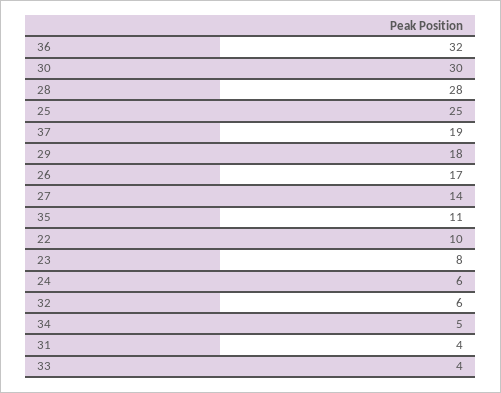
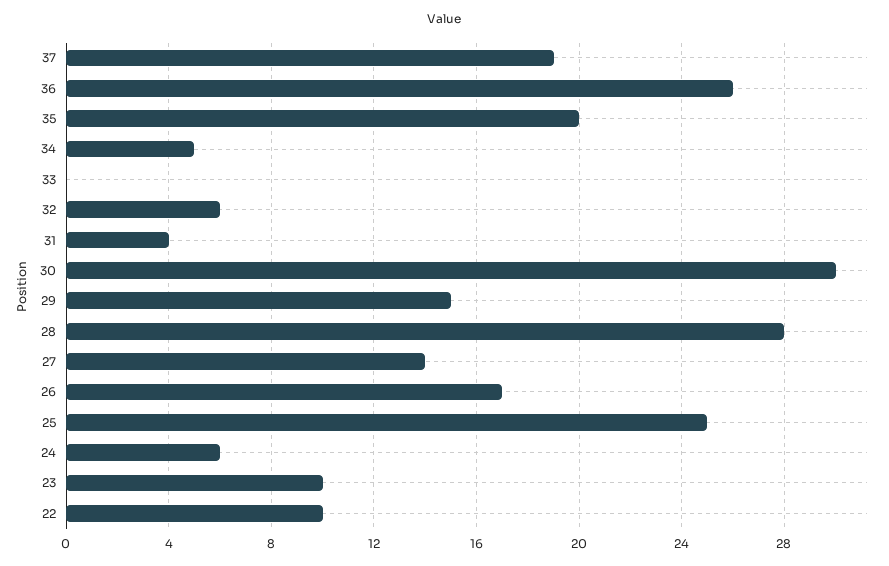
  {
-   "36": 32,
+   "36": 26,
    "30": 30,
    "28": 28,
    "25": 25,
    "37": 19,
-   "29": 18,
+   "29": 15,
    "26": 17,
    "27": 14,
-   "35": 11,
+   "35": 20,
    "22": 10,
-   "23": 8,
+   "23": 10,
    "24": 6,
    "32": 6,
    "34": 5,
    "31": 4,
-   "33": 4
+   "33": 0
  }

